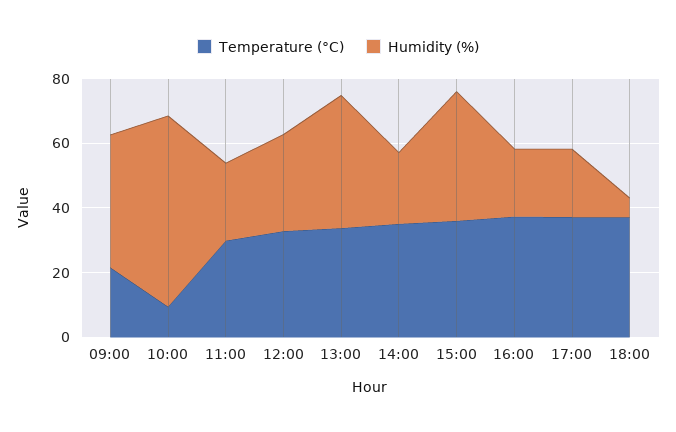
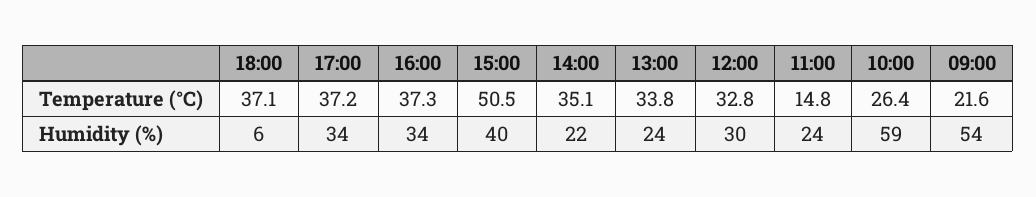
  {
    "Temperature (°C)": {
      "09:00": 21.6,
-     "10:00": 10,
+     "10:00": 26.4,
-     "11:00": 30,
+     "11:00": 14.8,
      "12:00": 32.8,
      "13:00": 33.8,
      "14:00": 35.1,
-     "15:00": 35,
+     "15:00": 50.5,
      "16:00": 37.3,
      "17:00": 37.2,
      "18:00": 37.1
    },
    "Humidity (%)": {
-     "09:00": 40,
+     "09:00": 54,
      "10:00": 59,
      "11:00": 24,
      "12:00": 30,
-     "13:00": 40,
+     "13:00": 24,
      "14:00": 22,
      "15:00": 40,
-     "16:00": 20,
+     "16:00": 34,
-     "17:00": 20,
+     "17:00": 34,
      "18:00": 6
    }
  }

